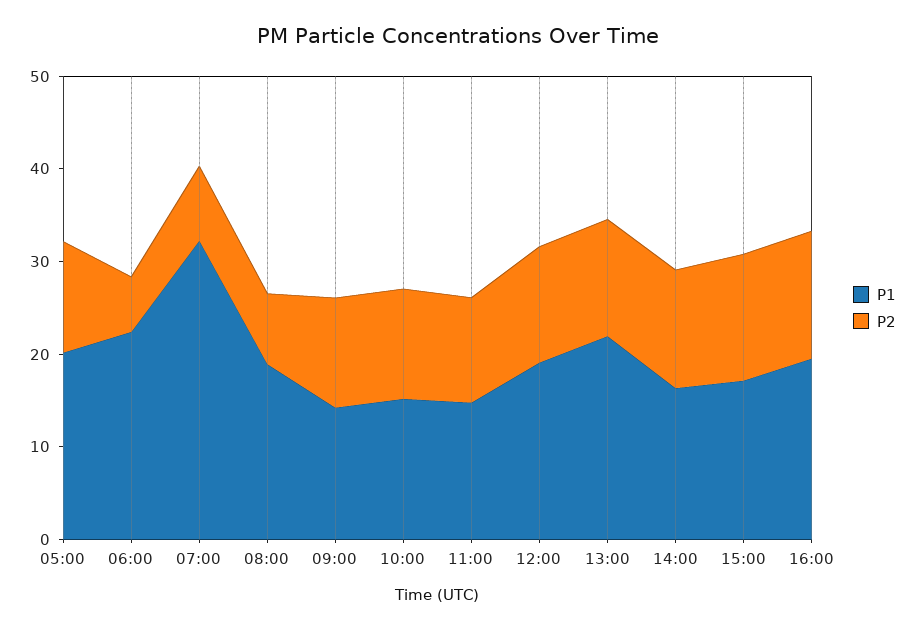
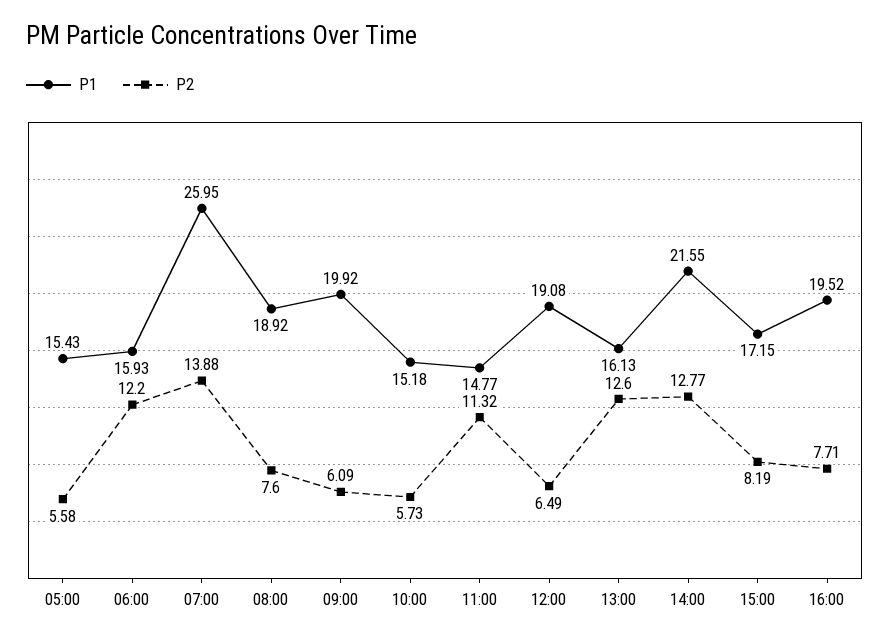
  {
    "P1": {
-     "05:00": 20,
+     "05:00": 15.43,
-     "06:00": 22,
+     "06:00": 15.93,
-     "07:00": 32,
+     "07:00": 25.95,
      "08:00": 18.92,
-     "09:00": 14,
+     "09:00": 19.92,
      "10:00": 15.18,
      "11:00": 14.77,
      "12:00": 19.08,
-     "13:00": 22,
+     "13:00": 16.13,
-     "14:00": 16,
+     "14:00": 21.55,
      "15:00": 17.15,
      "16:00": 19.52
    },
    "P2": {
-     "05:00": 12,
+     "05:00": 5.58,
-     "06:00": 6,
+     "06:00": 12.2,
-     "07:00": 8,
+     "07:00": 13.88,
      "08:00": 7.6,
-     "09:00": 12,
+     "09:00": 6.09,
-     "10:00": 12,
+     "10:00": 5.73,
      "11:00": 11.32,
-     "12:00": 12,
+     "12:00": 6.49,
      "13:00": 12.6,
      "14:00": 12.77,
-     "15:00": 14,
+     "15:00": 8.19,
-     "16:00": 14
+     "16:00": 7.71
    }
  }

